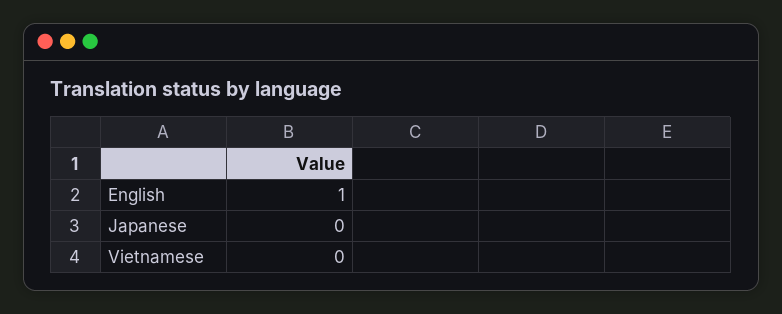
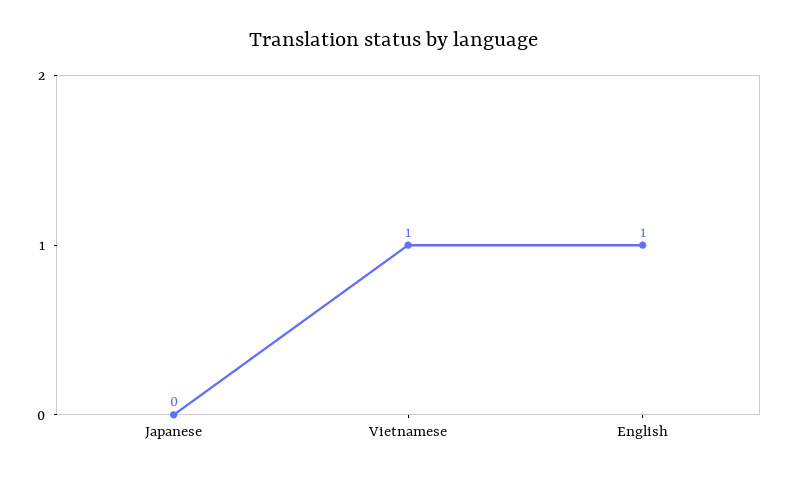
  {
    "English": 1,
    "Japanese": 0,
-   "Vietnamese": 0
+   "Vietnamese": 1
  }

